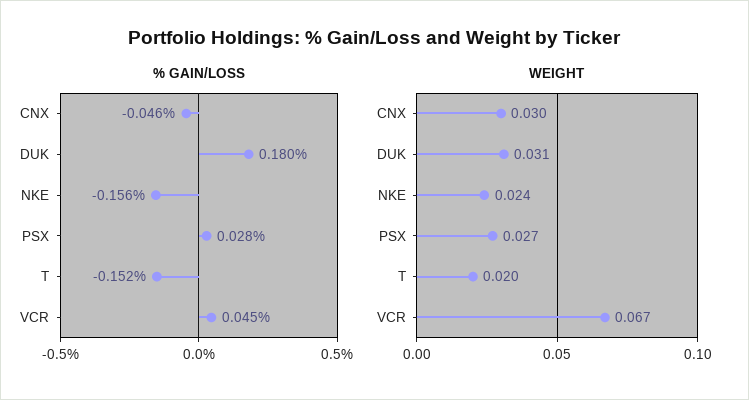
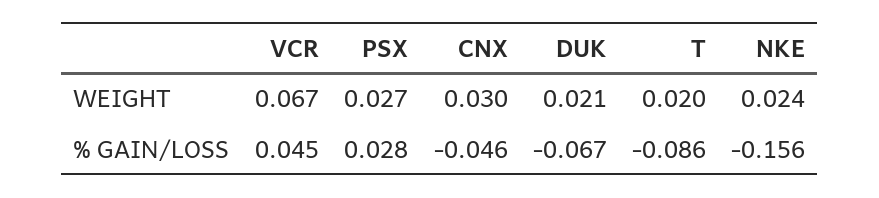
  {
    "% GAIN/LOSS": {
      "CNX": -0.046,
-     "DUK": 0.18,
+     "DUK": -0.067,
      "NKE": -0.156,
      "PSX": 0.028,
-     "T": -0.152,
+     "T": -0.086,
      "VCR": 0.045
    },
    "WEIGHT": {
      "CNX": 0.03,
-     "DUK": 0.031,
+     "DUK": 0.021,
      "NKE": 0.024,
      "PSX": 0.027,
      "T": 0.02,
      "VCR": 0.067
    }
  }

